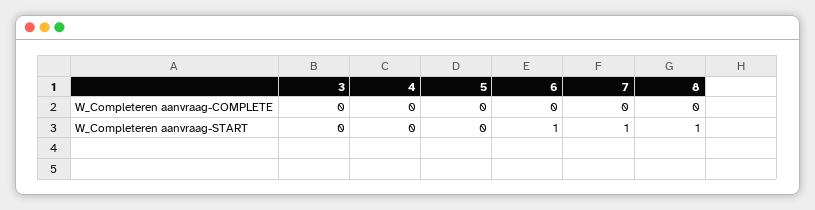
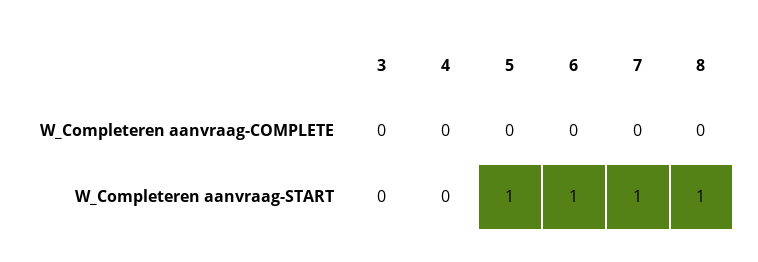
  {
    "3": {
      "W_Completeren aanvraag-COMPLETE": 0,
      "W_Completeren aanvraag-START": 0
    },
    "4": {
      "W_Completeren aanvraag-COMPLETE": 0,
      "W_Completeren aanvraag-START": 0
    },
    "5": {
      "W_Completeren aanvraag-COMPLETE": 0,
-     "W_Completeren aanvraag-START": 0
+     "W_Completeren aanvraag-START": 1
    },
    "6": {
      "W_Completeren aanvraag-COMPLETE": 0,
      "W_Completeren aanvraag-START": 1
    },
    "7": {
      "W_Completeren aanvraag-COMPLETE": 0,
      "W_Completeren aanvraag-START": 1
    },
    "8": {
      "W_Completeren aanvraag-COMPLETE": 0,
      "W_Completeren aanvraag-START": 1
    }
  }

